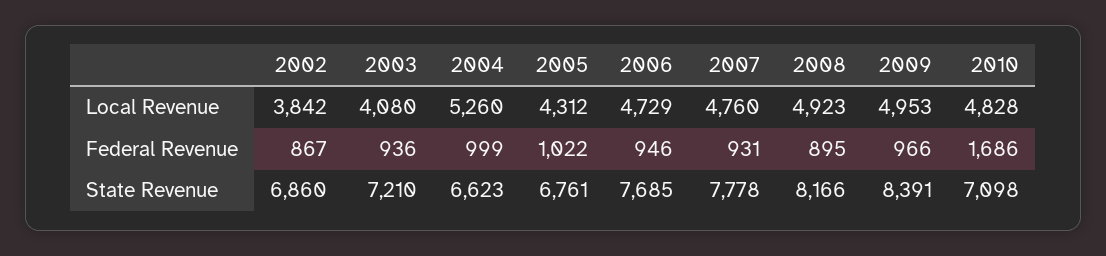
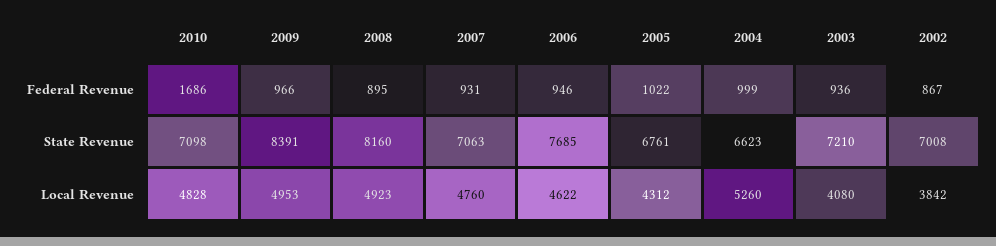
  {
    "2002": {
      "Local Revenue": 3842,
      "Federal Revenue": 867,
-     "State Revenue": 6860
+     "State Revenue": 7008
    },
    "2003": {
      "Local Revenue": 4080,
      "Federal Revenue": 936,
      "State Revenue": 7210
    },
    "2004": {
      "Local Revenue": 5260,
      "Federal Revenue": 999,
      "State Revenue": 6623
    },
    "2005": {
      "Local Revenue": 4312,
      "Federal Revenue": 1022,
      "State Revenue": 6761
    },
    "2006": {
-     "Local Revenue": 4729,
+     "Local Revenue": 4622,
      "Federal Revenue": 946,
      "State Revenue": 7685
    },
    "2007": {
      "Local Revenue": 4760,
      "Federal Revenue": 931,
-     "State Revenue": 7778
+     "State Revenue": 7063
    },
    "2008": {
      "Local Revenue": 4923,
      "Federal Revenue": 895,
-     "State Revenue": 8166
+     "State Revenue": 8160
    },
    "2009": {
      "Local Revenue": 4953,
      "Federal Revenue": 966,
      "State Revenue": 8391
    },
    "2010": {
      "Local Revenue": 4828,
      "Federal Revenue": 1686,
      "State Revenue": 7098
    }
  }

